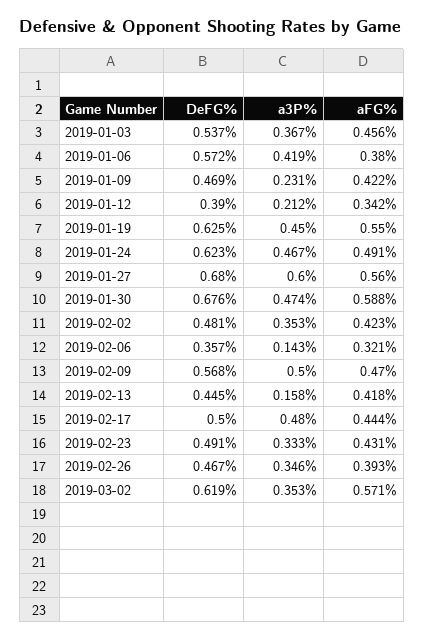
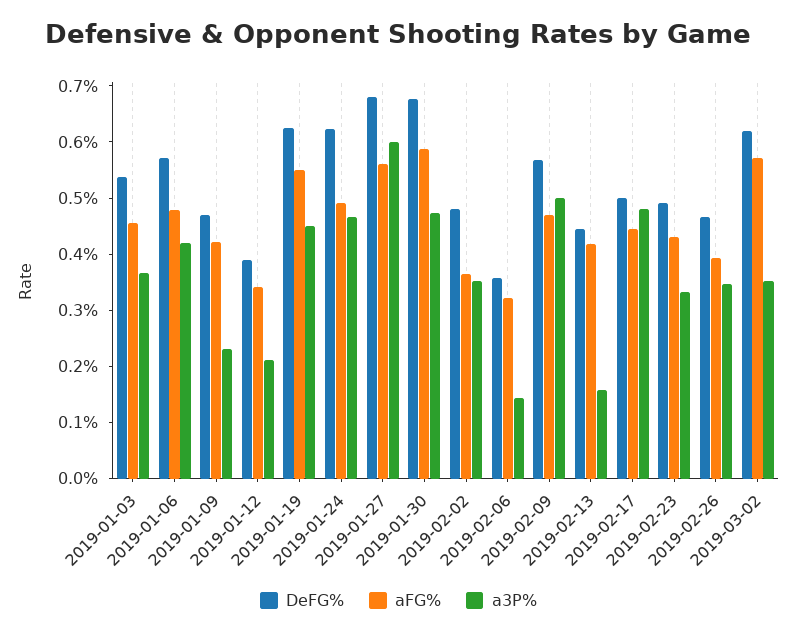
  {
    "DeFG%": {
      "2019-01-03": 0.537,
      "2019-01-06": 0.572,
      "2019-01-09": 0.469,
      "2019-01-12": 0.39,
      "2019-01-19": 0.625,
      "2019-01-24": 0.623,
      "2019-01-27": 0.68,
      "2019-01-30": 0.676,
      "2019-02-02": 0.481,
      "2019-02-06": 0.357,
      "2019-02-09": 0.568,
      "2019-02-13": 0.445,
      "2019-02-17": 0.5,
      "2019-02-23": 0.491,
      "2019-02-26": 0.467,
      "2019-03-02": 0.619
    },
    "a3P%": {
      "2019-01-03": 0.367,
      "2019-01-06": 0.419,
      "2019-01-09": 0.231,
      "2019-01-12": 0.212,
      "2019-01-19": 0.45,
      "2019-01-24": 0.467,
      "2019-01-27": 0.6,
      "2019-01-30": 0.474,
      "2019-02-02": 0.353,
      "2019-02-06": 0.143,
      "2019-02-09": 0.5,
      "2019-02-13": 0.158,
      "2019-02-17": 0.48,
      "2019-02-23": 0.333,
      "2019-02-26": 0.346,
      "2019-03-02": 0.353
    },
    "aFG%": {
      "2019-01-03": 0.456,
-     "2019-01-06": 0.38,
+     "2019-01-06": 0.48,
      "2019-01-09": 0.422,
      "2019-01-12": 0.342,
      "2019-01-19": 0.55,
      "2019-01-24": 0.491,
      "2019-01-27": 0.56,
      "2019-01-30": 0.588,
-     "2019-02-02": 0.423,
+     "2019-02-02": 0.36,
      "2019-02-06": 0.321,
      "2019-02-09": 0.47,
      "2019-02-13": 0.418,
      "2019-02-17": 0.444,
      "2019-02-23": 0.431,
      "2019-02-26": 0.393,
      "2019-03-02": 0.571
    }
  }

